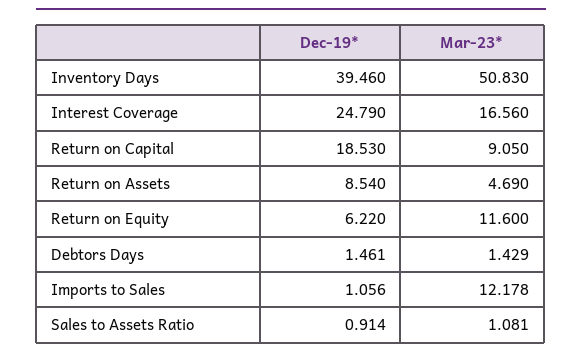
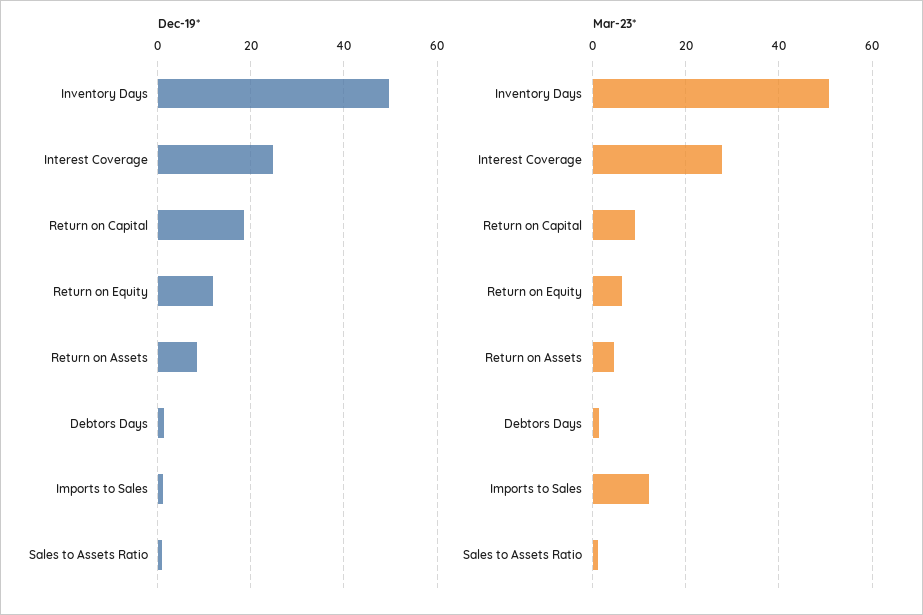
  {
    "Dec-19*": {
-     "Inventory Days": 39.46,
+     "Inventory Days": 50,
      "Interest Coverage": 24.79,
      "Return on Capital": 18.53,
      "Return on Assets": 8.54,
-     "Return on Equity": 6.22,
+     "Return on Equity": 12,
      "Debtors Days": 1.461,
      "Imports to Sales": 1.056,
      "Sales to Assets Ratio": 0.914
    },
    "Mar-23*": {
      "Inventory Days": 50.83,
-     "Interest Coverage": 16.56,
+     "Interest Coverage": 28,
      "Return on Capital": 9.05,
      "Return on Assets": 4.69,
-     "Return on Equity": 11.6,
+     "Return on Equity": 6,
      "Debtors Days": 1.429,
      "Imports to Sales": 12.178,
      "Sales to Assets Ratio": 1.081
    }
  }

